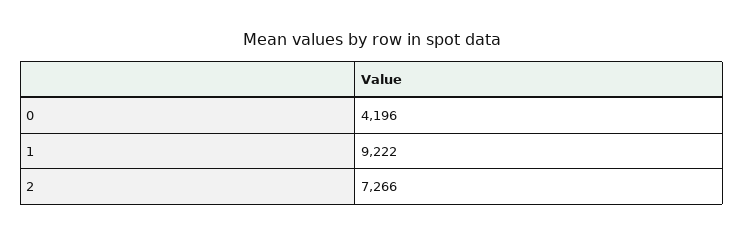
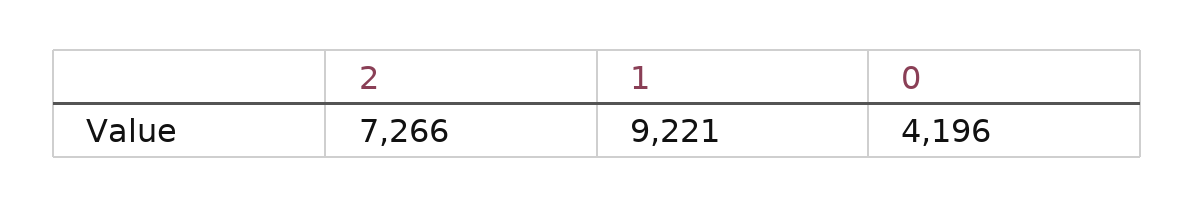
  {
    "0": 4196,
-   "1": 9222,
+   "1": 9221,
    "2": 7266
  }

